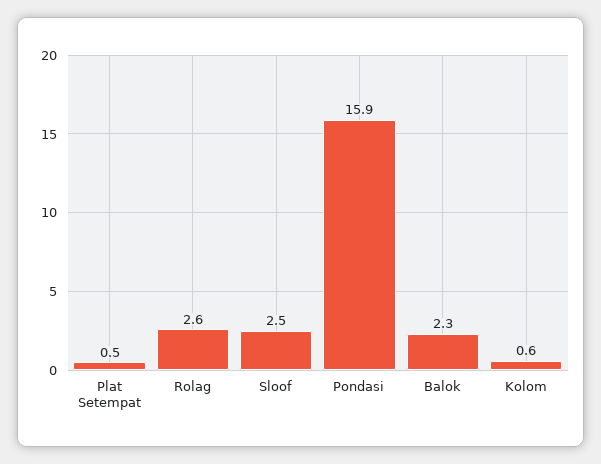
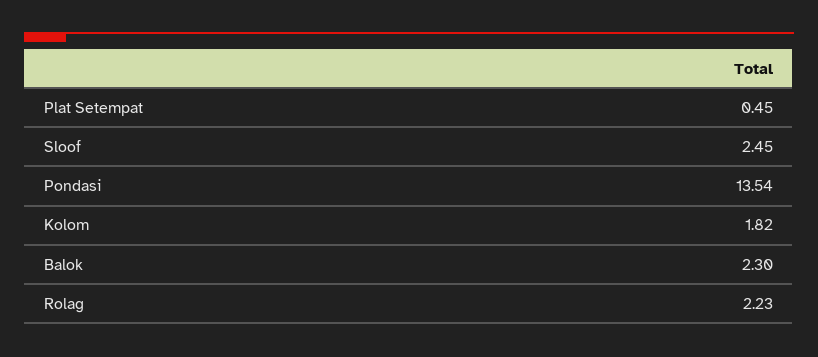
  {
    "Plat Setempat": 0.45,
-   "Rolag": 2.6,
+   "Rolag": 2.23,
    "Sloof": 2.45,
-   "Pondasi": 15.9,
+   "Pondasi": 13.54,
    "Balok": 2.3,
-   "Kolom": 0.6
+   "Kolom": 1.82
  }

